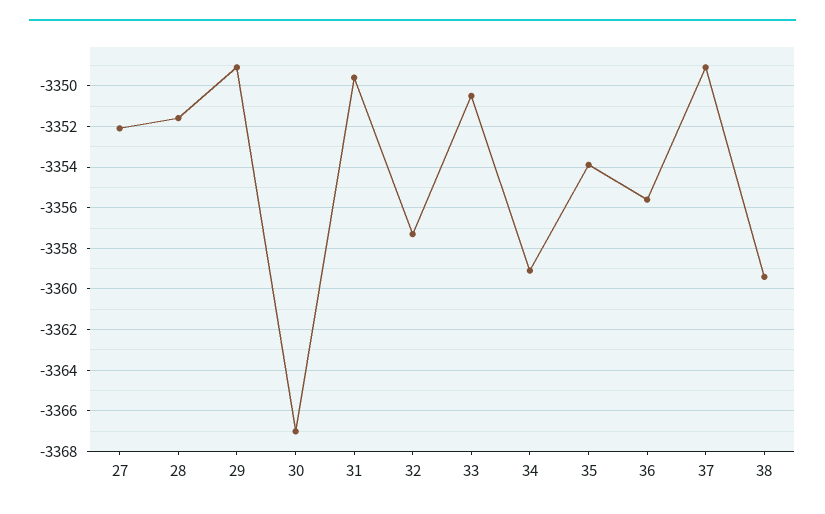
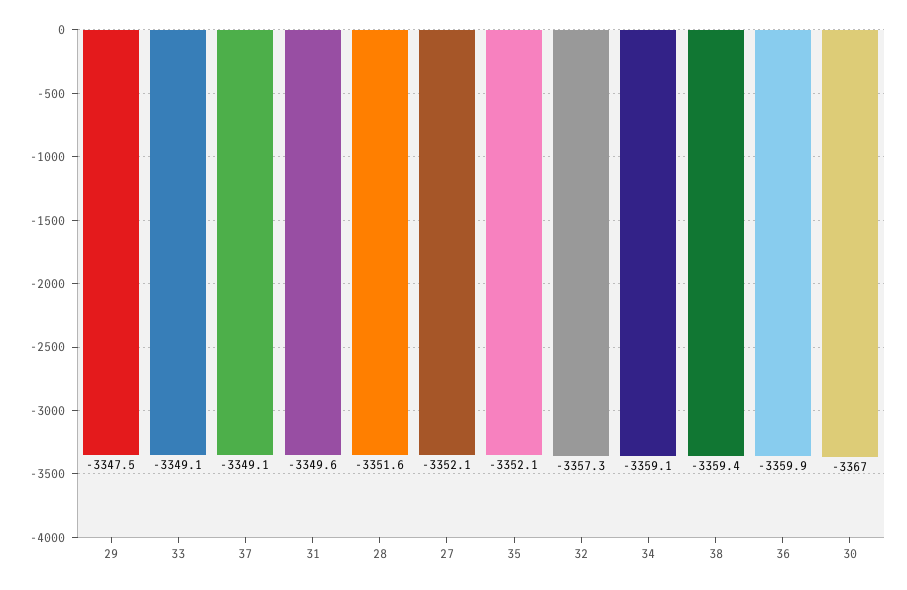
  {
    "27": -3352.1,
    "28": -3351.6,
-   "29": -3349,
+   "29": -3347.5,
    "30": -3367,
    "31": -3349.6,
    "32": -3357.3,
-   "33": -3350.5,
+   "33": -3349.1,
    "34": -3359.1,
-   "35": -3354,
+   "35": -3352.1,
-   "36": -3355.5,
+   "36": -3359.9,
    "37": -3349.1,
    "38": -3359.4
  }

